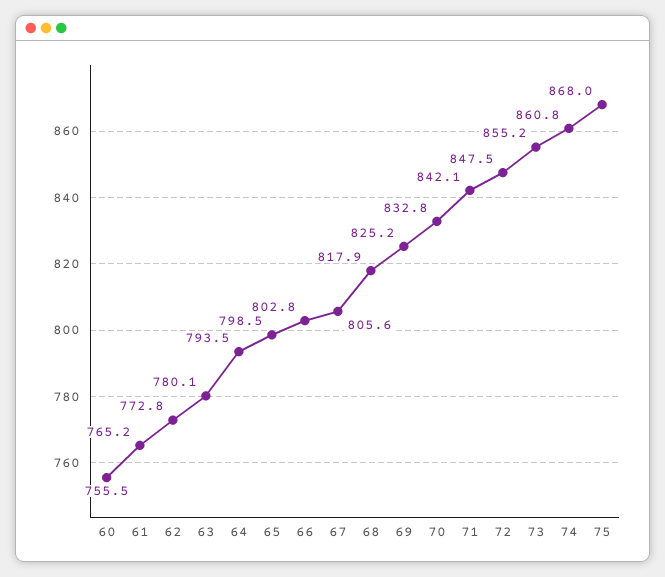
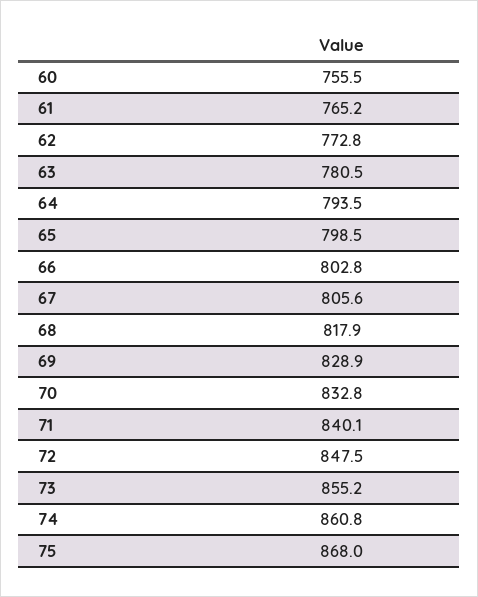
  {
    "60": 755.5,
    "61": 765.2,
    "62": 772.8,
-   "63": 780.1,
+   "63": 780.5,
    "64": 793.5,
    "65": 798.5,
    "66": 802.8,
    "67": 805.6,
    "68": 817.9,
-   "69": 825.2,
+   "69": 828.9,
    "70": 832.8,
-   "71": 842.1,
+   "71": 840.1,
    "72": 847.5,
    "73": 855.2,
    "74": 860.8,
    "75": 868
  }

